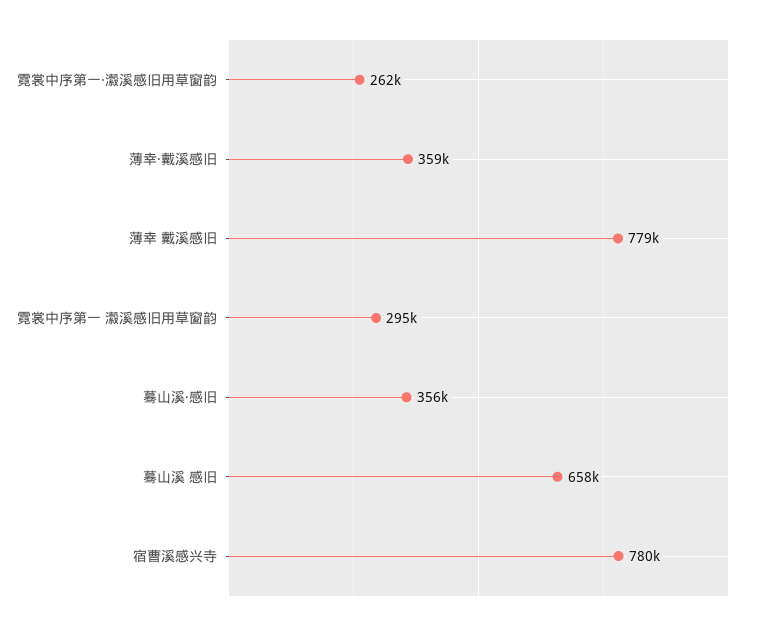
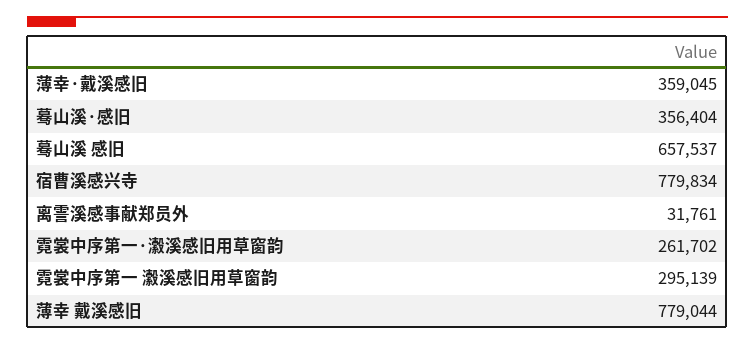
  {
    "霓裳中序第一·瀫溪感旧用草窗韵": 261702,
    "薄幸·戴溪感旧": 359045,
    "薄幸 戴溪感旧": 779044,
    "霓裳中序第一 瀫溪感旧用草窗韵": 295139,
    "蓦山溪·感旧": 356404,
    "蓦山溪 感旧": 657537,
-   "宿曹溪感兴寺": 779834
+   "宿曹溪感兴寺": 779834,
+   "离霅溪感事献郑员外": 31761
  }

